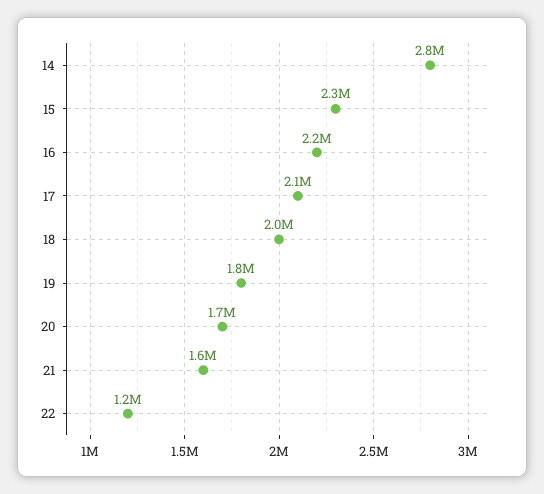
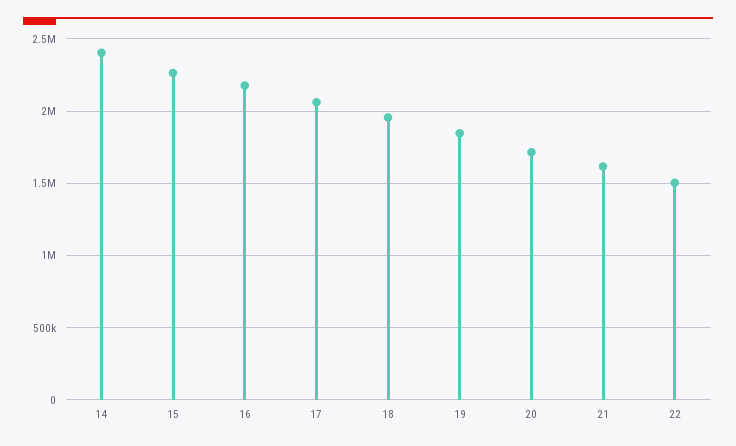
  {
-   "14": 2800000,
+   "14": 2400000,
    "15": 2300000,
    "16": 2200000,
    "17": 2100000,
    "18": 2000000,
    "19": 1800000,
    "20": 1700000,
    "21": 1600000,
-   "22": 1200000
+   "22": 1500000
  }

